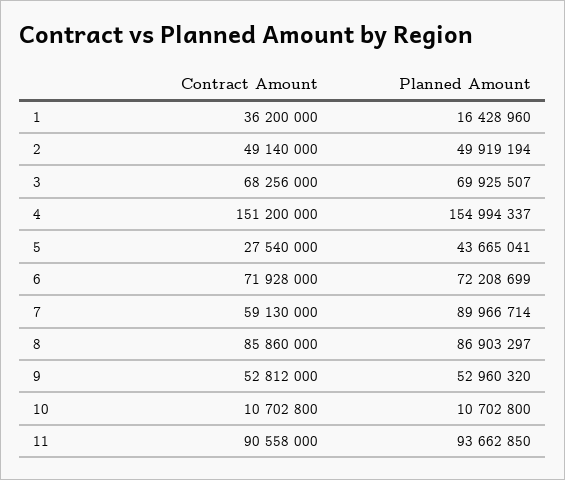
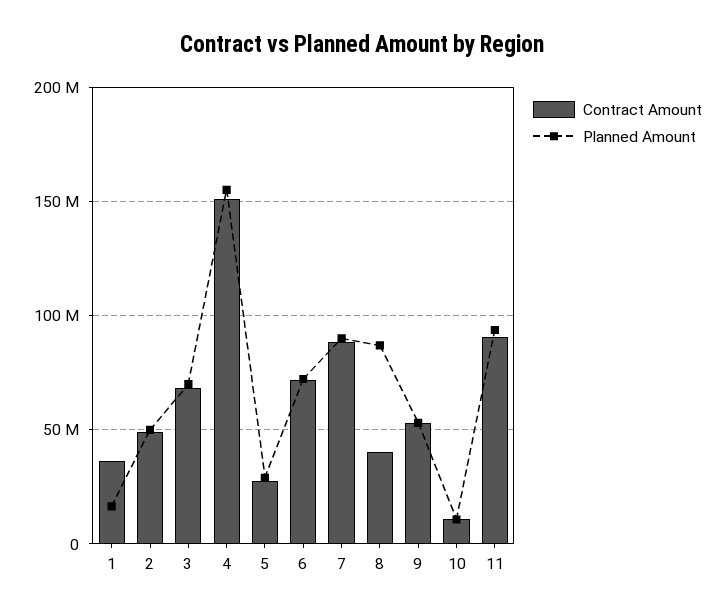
  {
    "Contract Amount": {
      "1": 36200000,
      "2": 49140000,
      "3": 68256000,
      "4": 151200000,
      "5": 27540000,
      "6": 71928000,
-     "7": 59130000,
+     "7": 90000000,
-     "8": 85860000,
+     "8": 40000000,
      "9": 52812000,
      "10": 10702800,
      "11": 90558000
    },
    "Planned Amount": {
      "1": 16428960,
      "2": 49919194,
      "3": 69925507,
      "4": 154994337,
-     "5": 43665041,
+     "5": 30000000,
      "6": 72208699,
      "7": 89966714,
      "8": 86903297,
      "9": 52960320,
      "10": 10702800,
      "11": 93662850
    }
  }

